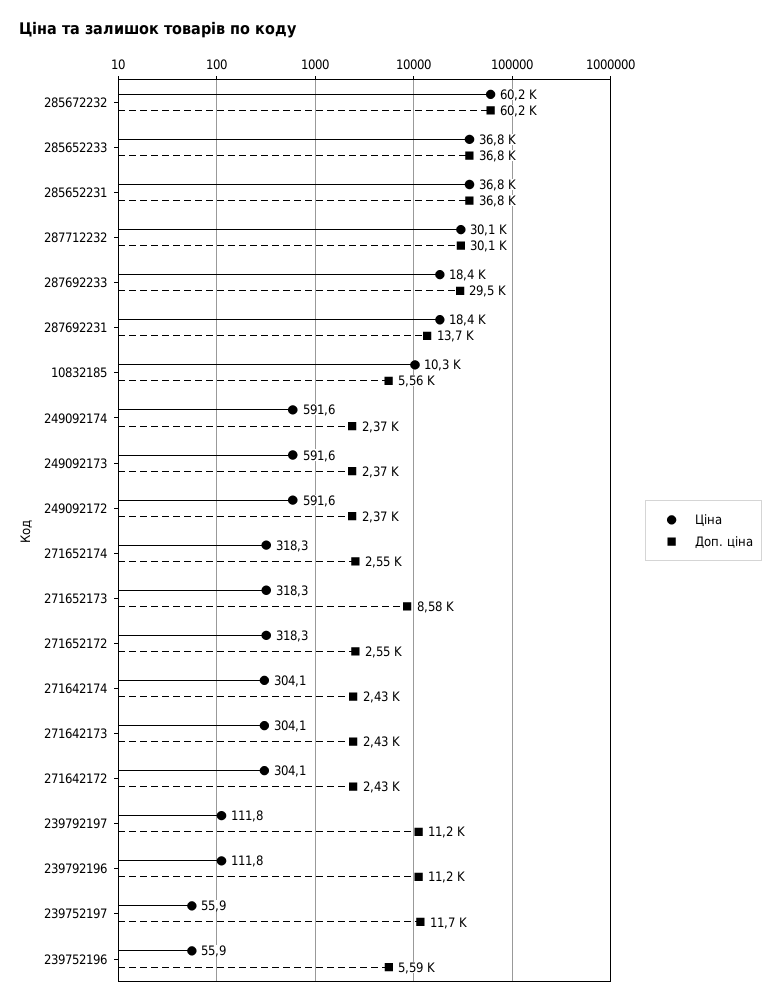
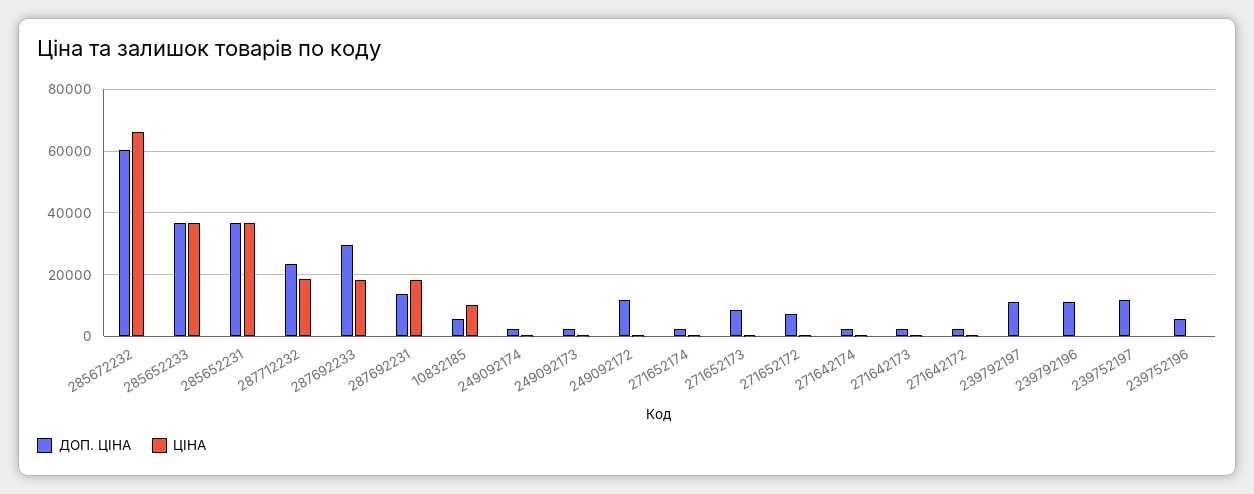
  {
    "Ціна": {
-     "285672232": 60200,
+     "285672232": 66000,
      "285652233": 36800,
      "285652231": 36800,
-     "287712232": 30100,
+     "287712232": 18000,
      "287692233": 18400,
      "287692231": 18400,
      "10832185": 10300,
      "249092174": 591.6,
      "249092173": 591.6,
      "249092172": 591.6,
      "271652174": 318.3,
      "271652173": 318.3,
      "271652172": 318.3,
      "271642174": 304.1,
      "271642173": 304.1,
      "271642172": 304.1,
      "239792197": 111.8,
      "239792196": 111.8,
      "239752197": 55.9,
      "239752196": 55.9
    },
    "Доп. ціна": {
      "285672232": 60200,
      "285652233": 36800,
      "285652231": 36800,
-     "287712232": 30100,
+     "287712232": 24000,
      "287692233": 29500,
      "287692231": 13700,
      "10832185": 5560,
      "249092174": 2370,
      "249092173": 2370,
-     "249092172": 2370,
+     "249092172": 12000,
      "271652174": 2550,
      "271652173": 8580,
-     "271652172": 2550,
+     "271652172": 8000,
      "271642174": 2430,
      "271642173": 2430,
      "271642172": 2430,
      "239792197": 11200,
      "239792196": 11200,
      "239752197": 11700,
      "239752196": 5590
    }
  }

